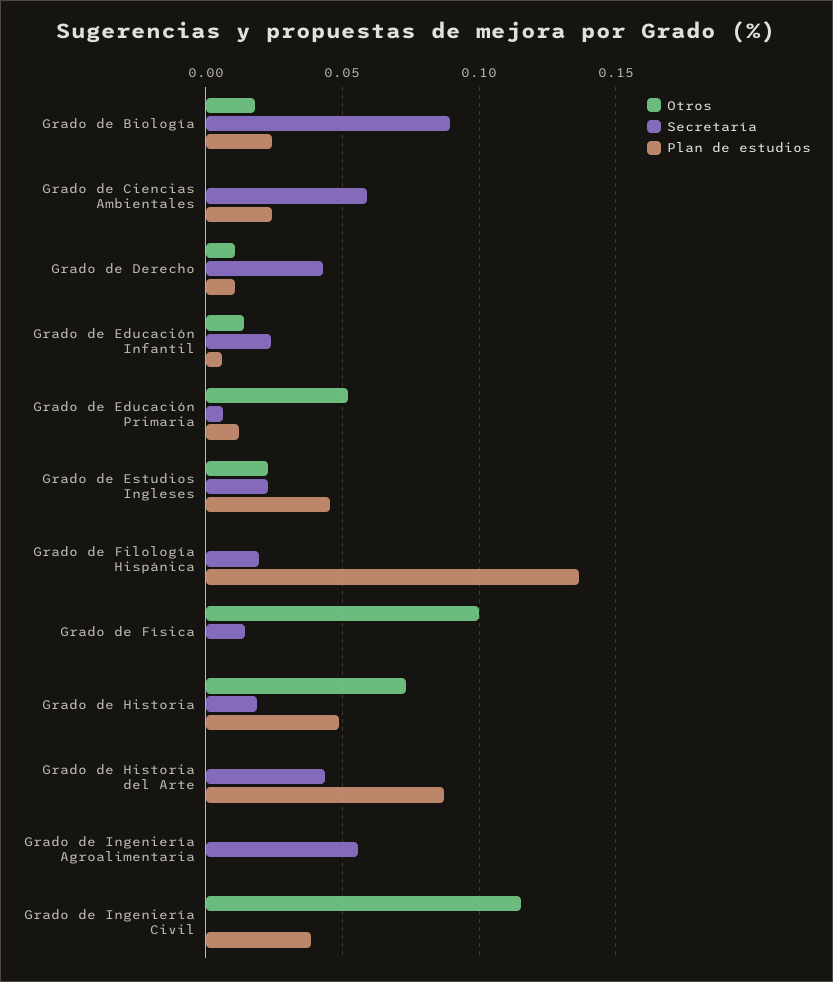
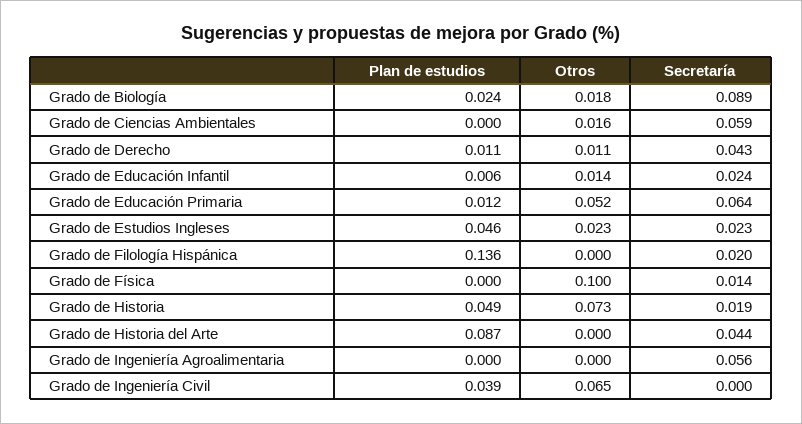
  {
    "Otros": {
      "Grado de Biología": 0.018,
-     "Grado de Ciencias Ambientales": 0,
+     "Grado de Ciencias Ambientales": 0.016,
      "Grado de Derecho": 0.011,
      "Grado de Educación Infantil": 0.014,
      "Grado de Educación Primaria": 0.052,
      "Grado de Estudios Ingleses": 0.023,
      "Grado de Filología Hispánica": 0,
      "Grado de Física": 0.1,
      "Grado de Historia": 0.073,
      "Grado de Historia del Arte": 0,
      "Grado de Ingeniería Agroalimentaria": 0,
-     "Grado de Ingeniería Civil": 0.115
+     "Grado de Ingeniería Civil": 0.065
    },
    "Secretaría": {
      "Grado de Biología": 0.089,
      "Grado de Ciencias Ambientales": 0.059,
      "Grado de Derecho": 0.043,
      "Grado de Educación Infantil": 0.024,
-     "Grado de Educación Primaria": 0.005,
+     "Grado de Educación Primaria": 0.064,
      "Grado de Estudios Ingleses": 0.023,
      "Grado de Filología Hispánica": 0.02,
      "Grado de Física": 0.014,
      "Grado de Historia": 0.019,
      "Grado de Historia del Arte": 0.044,
      "Grado de Ingeniería Agroalimentaria": 0.056,
      "Grado de Ingeniería Civil": 0
    },
    "Plan de estudios": {
      "Grado de Biología": 0.024,
-     "Grado de Ciencias Ambientales": 0.025,
+     "Grado de Ciencias Ambientales": 0,
      "Grado de Derecho": 0.011,
      "Grado de Educación Infantil": 0.006,
      "Grado de Educación Primaria": 0.012,
      "Grado de Estudios Ingleses": 0.046,
      "Grado de Filología Hispánica": 0.136,
      "Grado de Física": 0,
      "Grado de Historia": 0.049,
      "Grado de Historia del Arte": 0.087,
      "Grado de Ingeniería Agroalimentaria": 0,
      "Grado de Ingeniería Civil": 0.039
    }
  }

